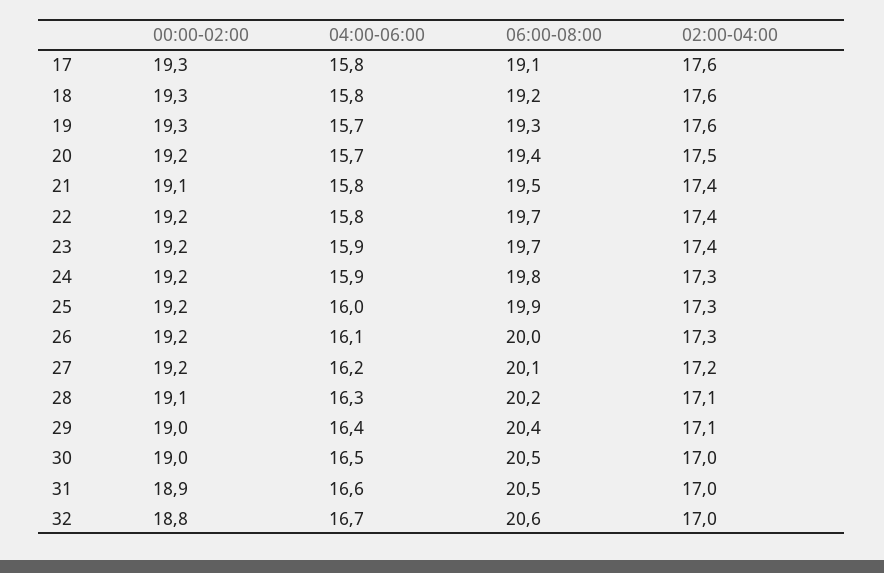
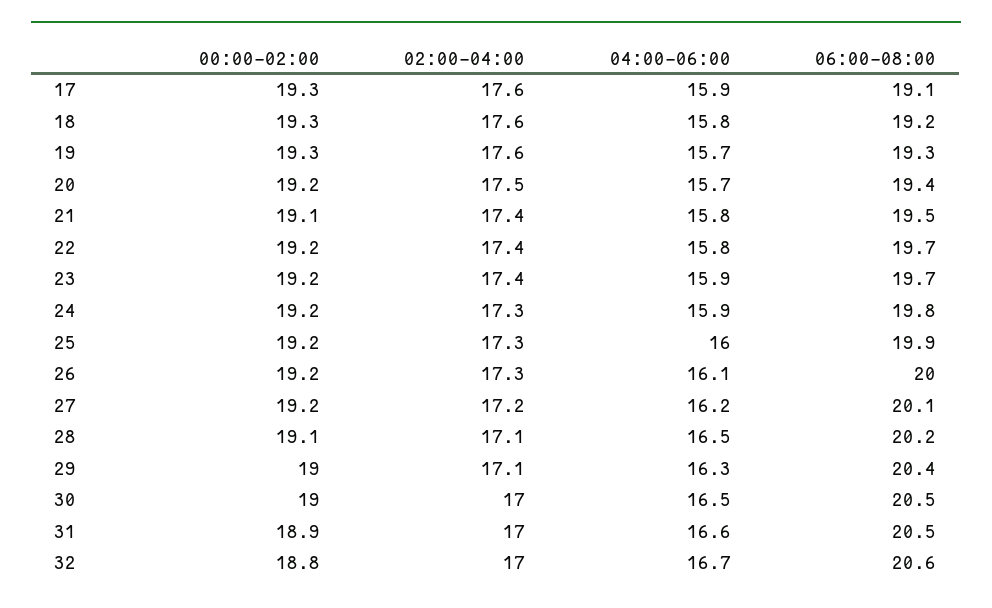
  {
    "00:00-02:00": {
      "17": 19.3,
      "18": 19.3,
      "19": 19.3,
      "20": 19.2,
      "21": 19.1,
      "22": 19.2,
      "23": 19.2,
      "24": 19.2,
      "25": 19.2,
      "26": 19.2,
      "27": 19.2,
      "28": 19.1,
      "29": 19,
      "30": 19,
      "31": 18.9,
      "32": 18.8
    },
    "04:00-06:00": {
-     "17": 15.8,
+     "17": 15.9,
      "18": 15.8,
      "19": 15.7,
      "20": 15.7,
      "21": 15.8,
      "22": 15.8,
      "23": 15.9,
      "24": 15.9,
      "25": 16,
      "26": 16.1,
      "27": 16.2,
-     "28": 16.3,
+     "28": 16.5,
-     "29": 16.4,
+     "29": 16.3,
      "30": 16.5,
      "31": 16.6,
      "32": 16.7
    },
    "06:00-08:00": {
      "17": 19.1,
      "18": 19.2,
      "19": 19.3,
      "20": 19.4,
      "21": 19.5,
      "22": 19.7,
      "23": 19.7,
      "24": 19.8,
      "25": 19.9,
      "26": 20,
      "27": 20.1,
      "28": 20.2,
      "29": 20.4,
      "30": 20.5,
      "31": 20.5,
      "32": 20.6
    },
    "02:00-04:00": {
      "17": 17.6,
      "18": 17.6,
      "19": 17.6,
      "20": 17.5,
      "21": 17.4,
      "22": 17.4,
      "23": 17.4,
      "24": 17.3,
      "25": 17.3,
      "26": 17.3,
      "27": 17.2,
      "28": 17.1,
      "29": 17.1,
      "30": 17,
      "31": 17,
      "32": 17
    }
  }

